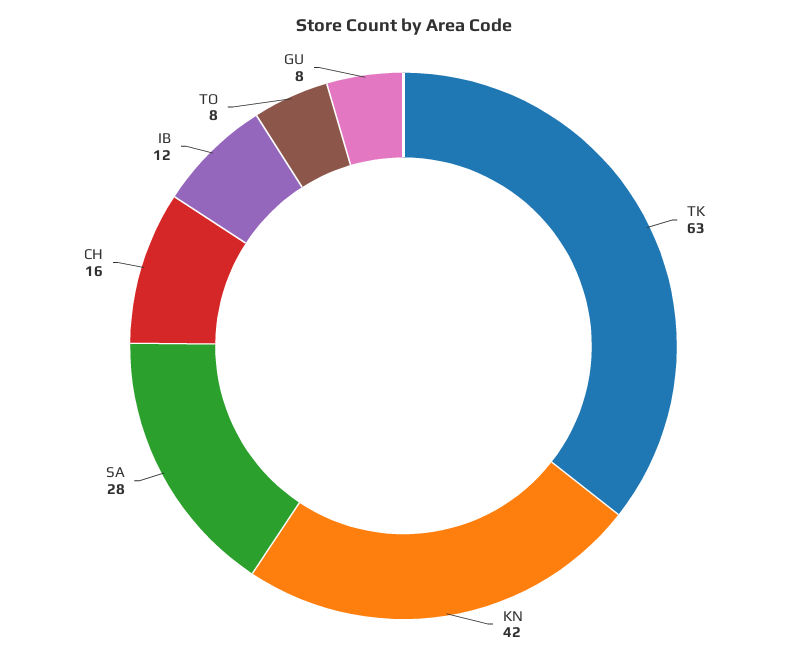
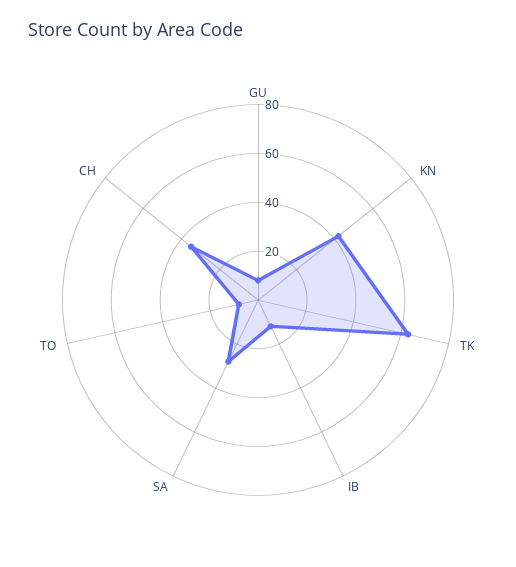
  {
    "TK": 63,
    "KN": 42,
    "SA": 28,
-   "CH": 16,
+   "CH": 35,
    "IB": 12,
    "TO": 8,
    "GU": 8
  }

